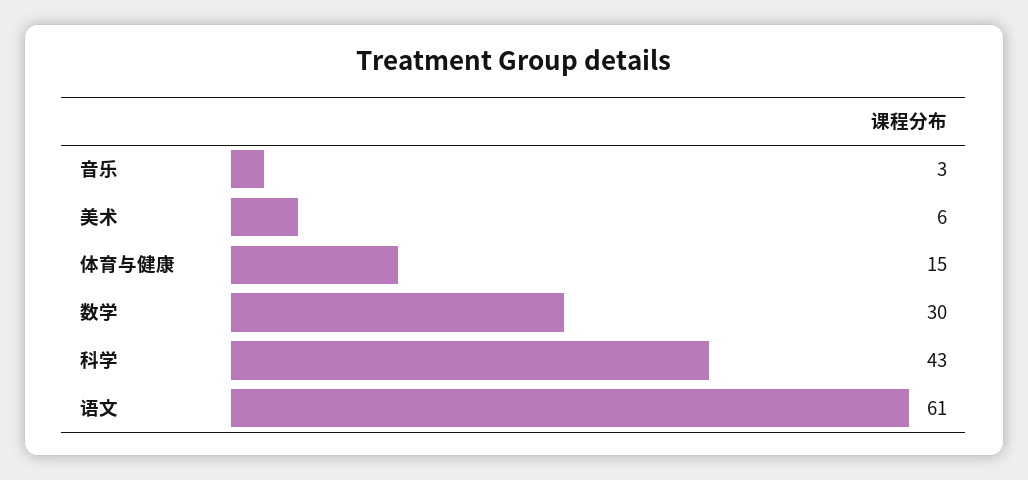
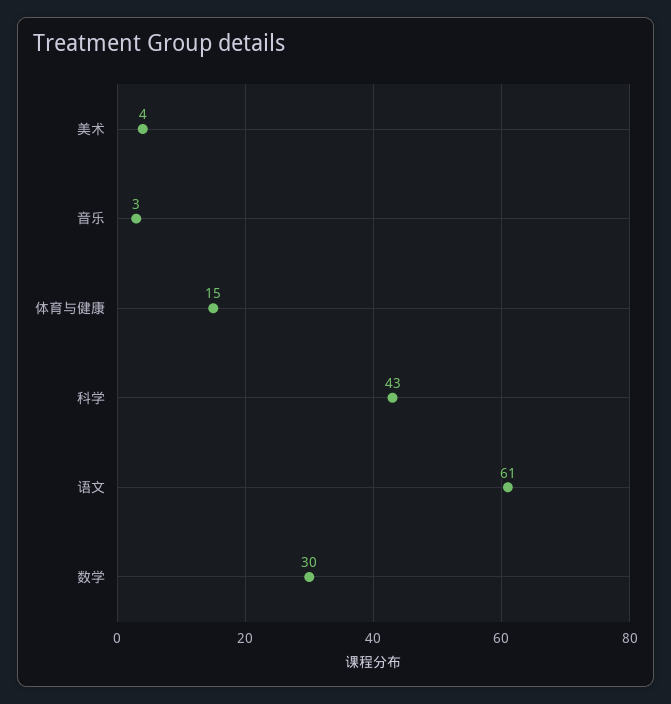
  {
    "音乐": 3,
-   "美术": 6,
+   "美术": 4,
    "体育与健康": 15,
    "数学": 30,
    "科学": 43,
    "语文": 61
  }

